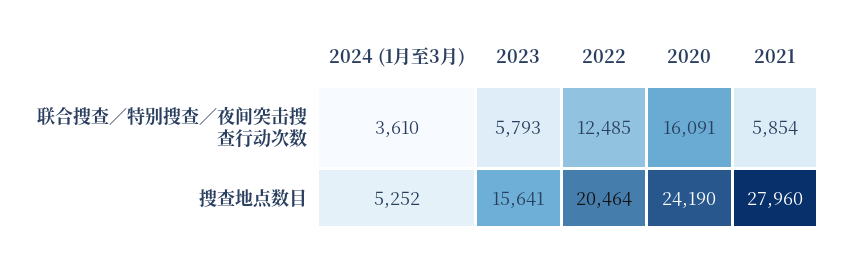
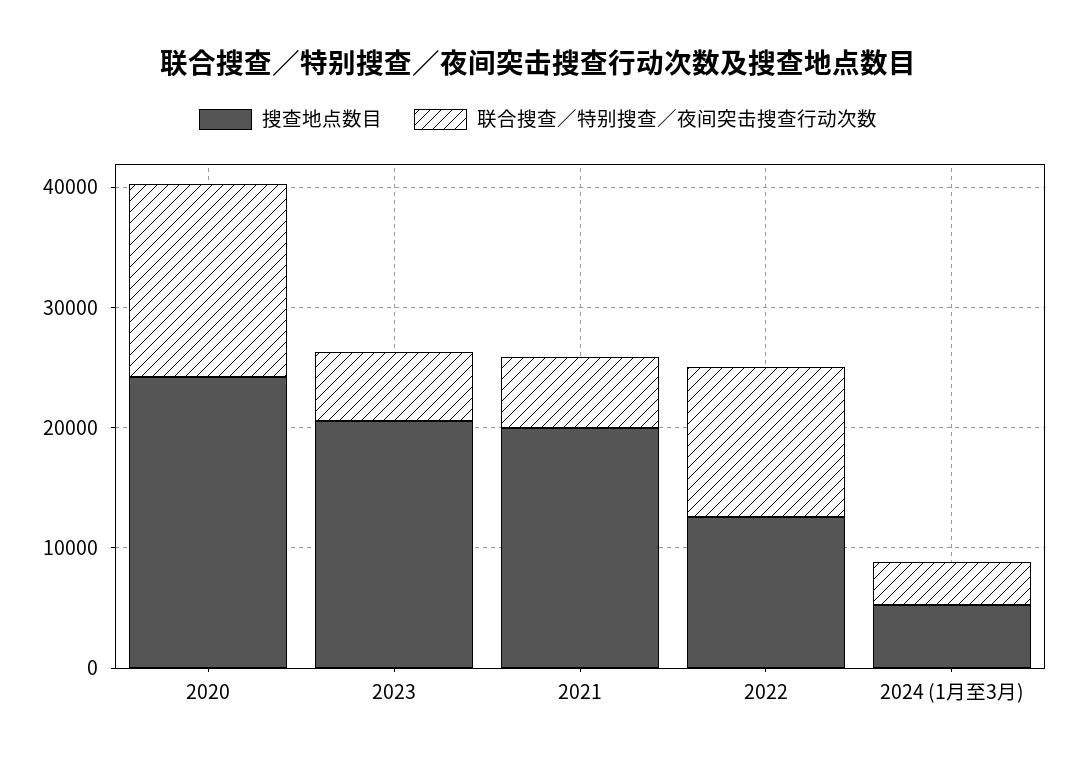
  {
    "联合搜查／特别搜查／夜间突击搜查行动次数": {
      "2024 (1月至3月)": 3610,
      "2023": 5793,
      "2022": 12485,
      "2020": 16091,
      "2021": 5854
    },
    "搜查地点数目": {
      "2024 (1月至3月)": 5252,
-     "2023": 15641,
+     "2023": 20000,
-     "2022": 20464,
+     "2022": 12000,
      "2020": 24190,
-     "2021": 27960
+     "2021": 20000
    }
  }

